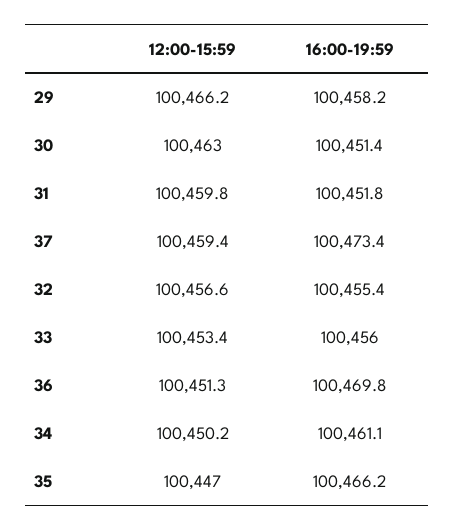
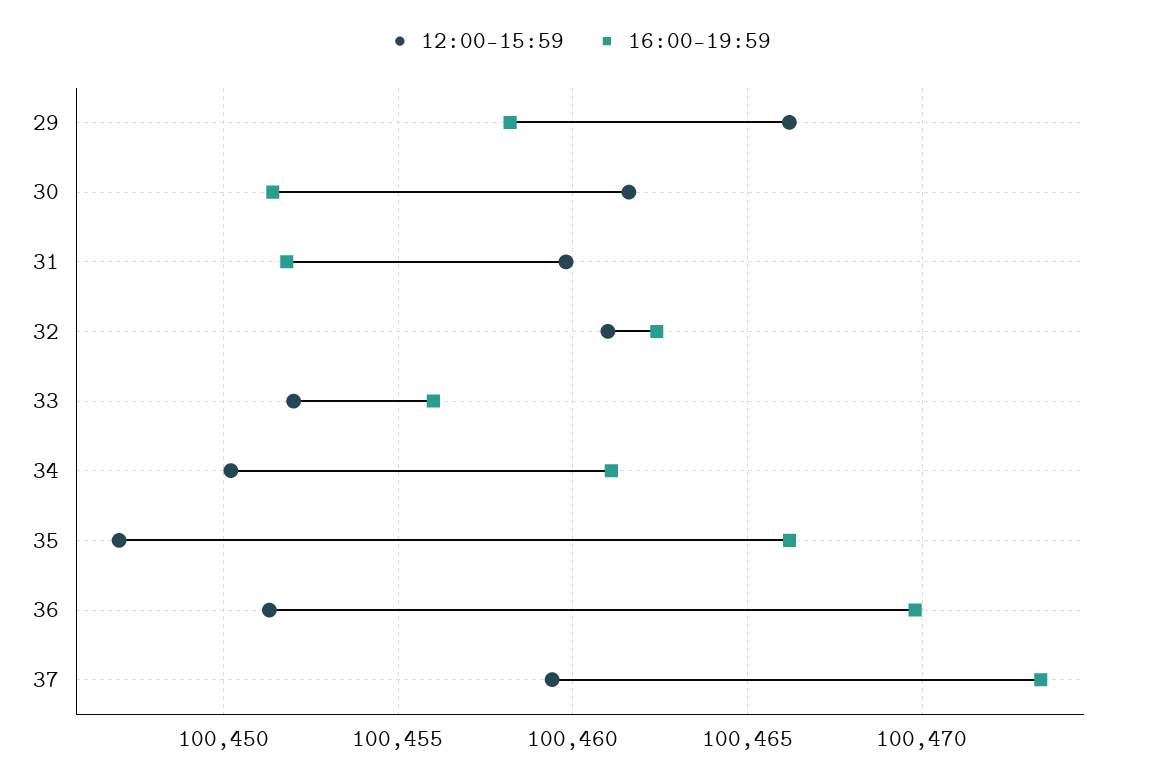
  {
    "12:00-15:59": {
      "29": 100466.2,
-     "30": 100463,
+     "30": 100461.5,
      "31": 100459.8,
      "37": 100459.4,
-     "32": 100456.6,
+     "32": 100461,
-     "33": 100453.4,
+     "33": 100452,
      "36": 100451.3,
      "34": 100450.2,
      "35": 100447
    },
    "16:00-19:59": {
      "29": 100458.2,
      "30": 100451.4,
      "31": 100451.8,
      "37": 100473.4,
-     "32": 100455.4,
+     "32": 100462.5,
      "33": 100456,
      "36": 100469.8,
      "34": 100461.1,
      "35": 100466.2
    }
  }

